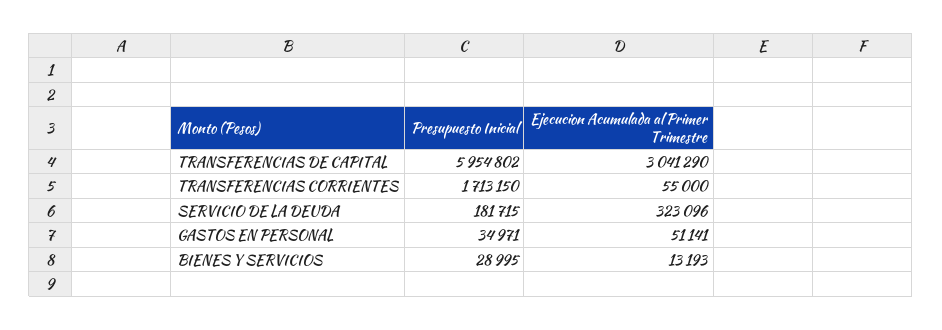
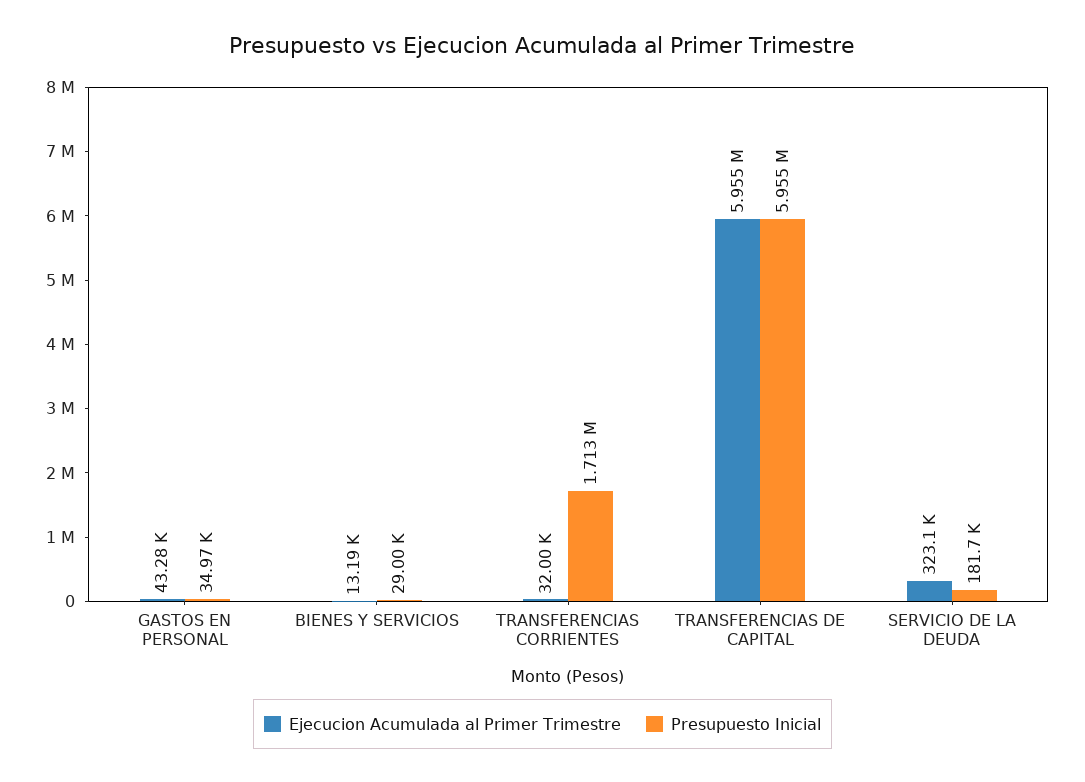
  {
    "Presupuesto Inicial": {
      "TRANSFERENCIAS DE CAPITAL": 5954802,
      "TRANSFERENCIAS CORRIENTES": 1713150,
      "SERVICIO DE LA DEUDA": 181715,
      "GASTOS EN PERSONAL": 34971,
      "BIENES Y SERVICIOS": 28995
    },
    "Ejecucion Acumulada al Primer Trimestre": {
-     "TRANSFERENCIAS DE CAPITAL": 3041290,
+     "TRANSFERENCIAS DE CAPITAL": 5955000,
-     "TRANSFERENCIAS CORRIENTES": 55000,
+     "TRANSFERENCIAS CORRIENTES": 32000,
      "SERVICIO DE LA DEUDA": 323096,
-     "GASTOS EN PERSONAL": 51141,
+     "GASTOS EN PERSONAL": 43280,
      "BIENES Y SERVICIOS": 13193
    }
  }

